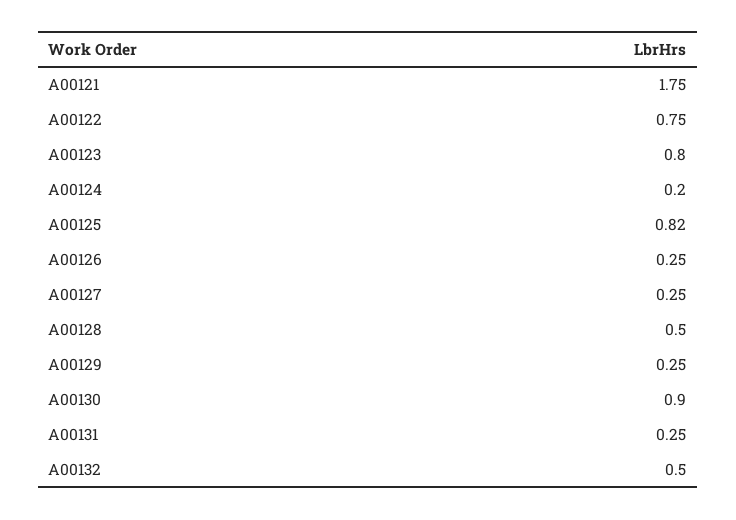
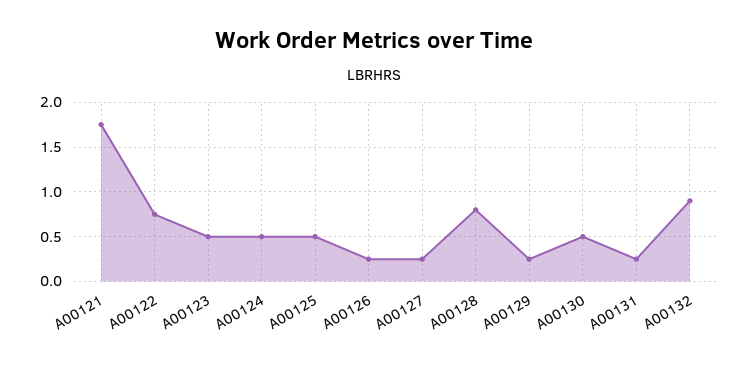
  {
    "A00121": 1.75,
    "A00122": 0.75,
-   "A00123": 0.8,
+   "A00123": 0.5,
-   "A00124": 0.2,
+   "A00124": 0.5,
-   "A00125": 0.82,
+   "A00125": 0.5,
    "A00126": 0.25,
    "A00127": 0.25,
-   "A00128": 0.5,
+   "A00128": 0.8,
    "A00129": 0.25,
-   "A00130": 0.9,
+   "A00130": 0.5,
    "A00131": 0.25,
-   "A00132": 0.5
+   "A00132": 0.9
  }

